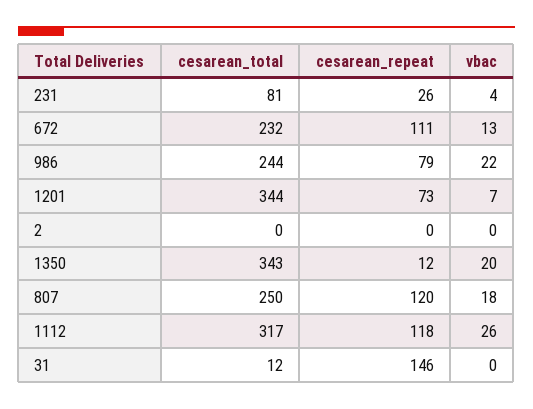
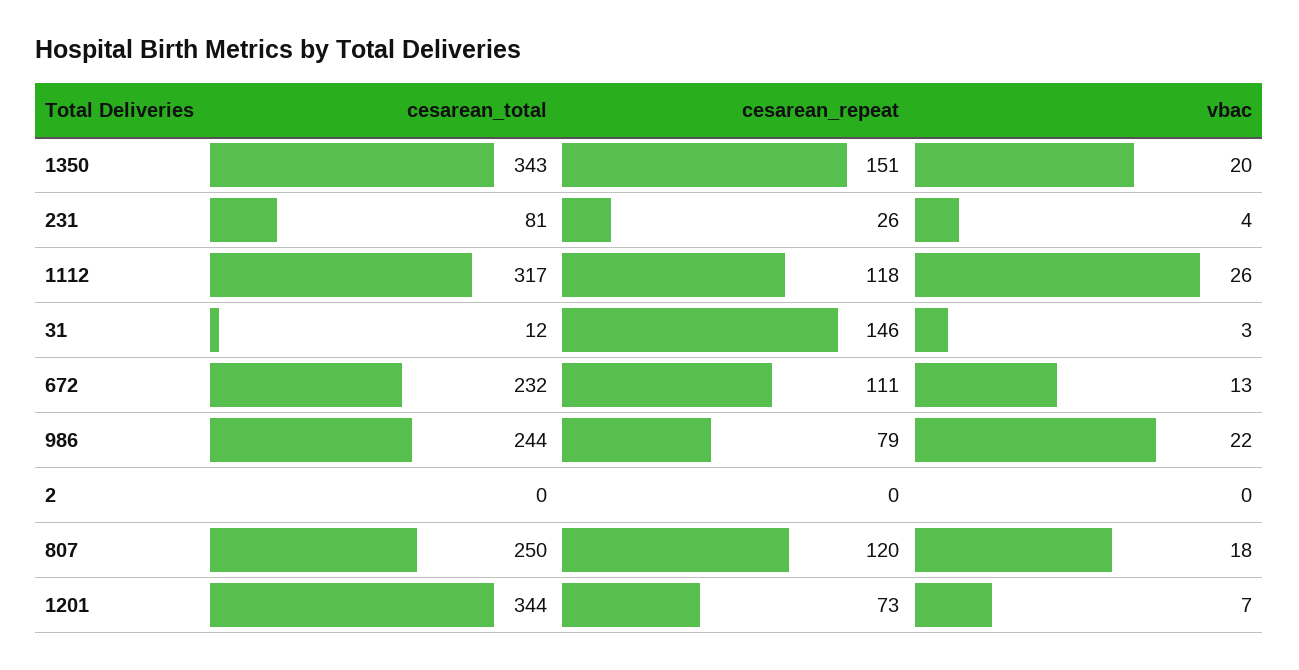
  {
    "cesarean_total": {
      "231": 81,
      "672": 232,
      "986": 244,
      "1201": 344,
      "2": 0,
      "1350": 343,
      "807": 250,
      "1112": 317,
      "31": 12
    },
    "cesarean_repeat": {
      "231": 26,
      "672": 111,
      "986": 79,
      "1201": 73,
      "2": 0,
-     "1350": 12,
+     "1350": 151,
      "807": 120,
      "1112": 118,
      "31": 146
    },
    "vbac": {
      "231": 4,
      "672": 13,
      "986": 22,
      "1201": 7,
      "2": 0,
      "1350": 20,
      "807": 18,
      "1112": 26,
-     "31": 0
+     "31": 3
    }
  }

